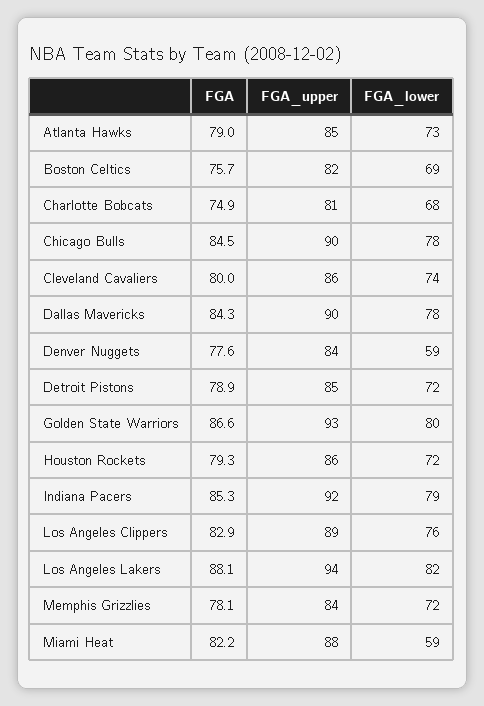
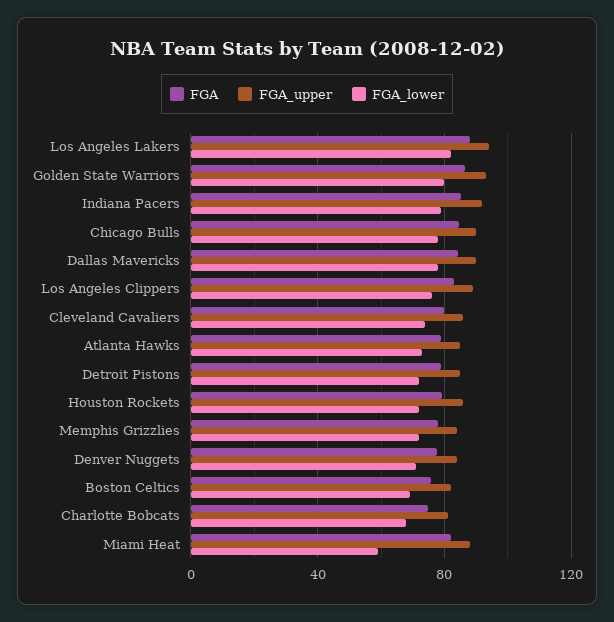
  {
    "FGA": {
      "Atlanta Hawks": 79,
      "Boston Celtics": 75.7,
      "Charlotte Bobcats": 74.9,
      "Chicago Bulls": 84.5,
      "Cleveland Cavaliers": 80,
      "Dallas Mavericks": 84.3,
      "Denver Nuggets": 77.6,
      "Detroit Pistons": 78.9,
      "Golden State Warriors": 86.6,
      "Houston Rockets": 79.3,
      "Indiana Pacers": 85.3,
      "Los Angeles Clippers": 82.9,
      "Los Angeles Lakers": 88.1,
      "Memphis Grizzlies": 78.1,
      "Miami Heat": 82.2
    },
    "FGA_upper": {
      "Atlanta Hawks": 85,
      "Boston Celtics": 82,
      "Charlotte Bobcats": 81,
      "Chicago Bulls": 90,
      "Cleveland Cavaliers": 86,
      "Dallas Mavericks": 90,
      "Denver Nuggets": 84,
      "Detroit Pistons": 85,
      "Golden State Warriors": 93,
      "Houston Rockets": 86,
      "Indiana Pacers": 92,
      "Los Angeles Clippers": 89,
      "Los Angeles Lakers": 94,
      "Memphis Grizzlies": 84,
      "Miami Heat": 88
    },
    "FGA_lower": {
      "Atlanta Hawks": 73,
      "Boston Celtics": 69,
      "Charlotte Bobcats": 68,
      "Chicago Bulls": 78,
      "Cleveland Cavaliers": 74,
      "Dallas Mavericks": 78,
-     "Denver Nuggets": 59,
+     "Denver Nuggets": 70,
      "Detroit Pistons": 72,
      "Golden State Warriors": 80,
      "Houston Rockets": 72,
      "Indiana Pacers": 79,
      "Los Angeles Clippers": 76,
      "Los Angeles Lakers": 82,
      "Memphis Grizzlies": 72,
      "Miami Heat": 59
    }
  }

